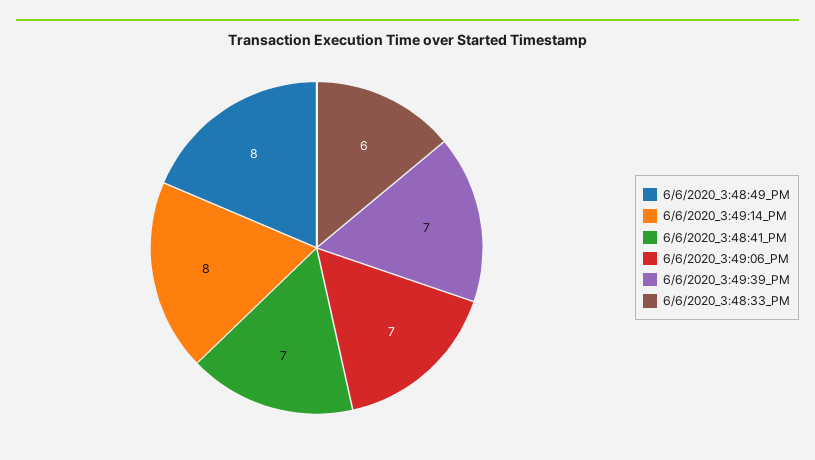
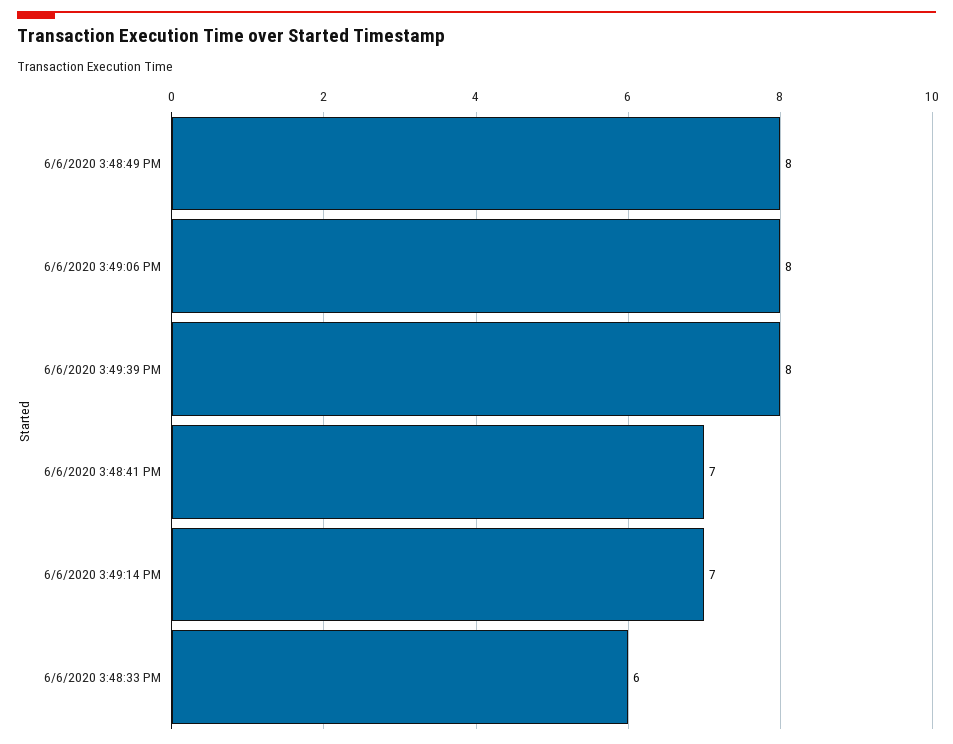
  {
    "6/6/2020_3:48:49_PM": 8,
-   "6/6/2020_3:49:14_PM": 8,
+   "6/6/2020_3:49:14_PM": 7,
    "6/6/2020_3:48:41_PM": 7,
-   "6/6/2020_3:49:06_PM": 7,
+   "6/6/2020_3:49:06_PM": 8,
-   "6/6/2020_3:49:39_PM": 7,
+   "6/6/2020_3:49:39_PM": 8,
    "6/6/2020_3:48:33_PM": 6
  }

